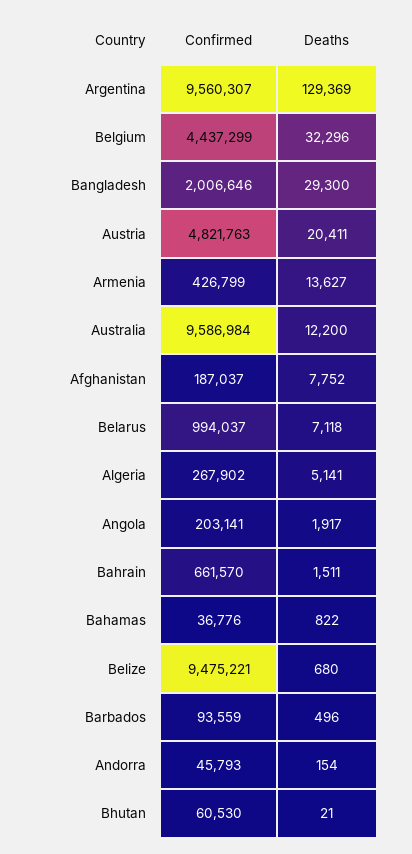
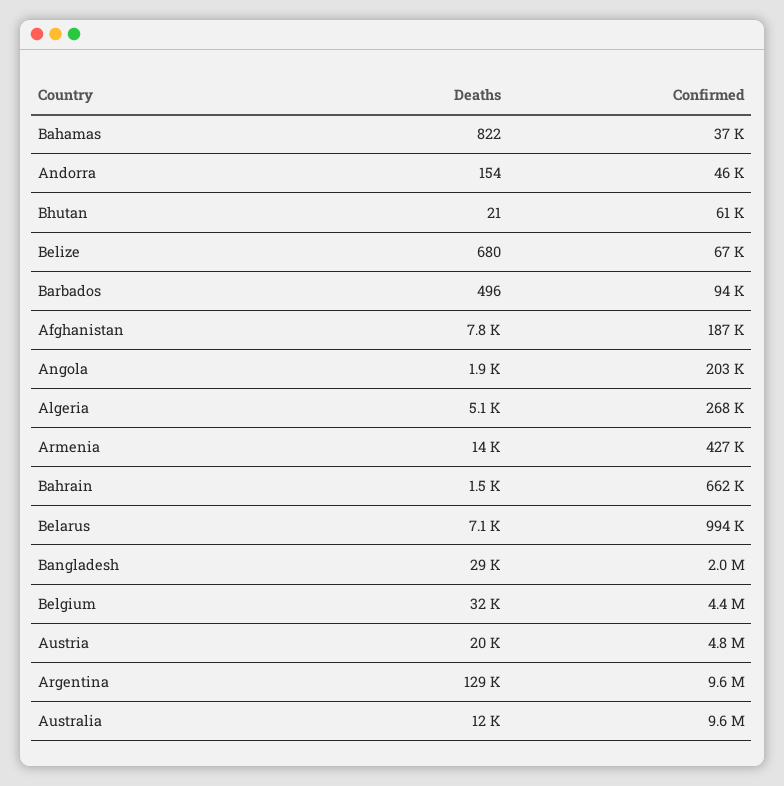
  {
    "Confirmed": {
      "Argentina": 9560307,
      "Belgium": 4437299,
      "Bangladesh": 2006646,
      "Austria": 4821763,
      "Armenia": 426799,
      "Australia": 9586984,
      "Afghanistan": 187037,
      "Belarus": 994037,
      "Algeria": 267902,
      "Angola": 203141,
      "Bahrain": 661570,
      "Bahamas": 36776,
-     "Belize": 9475221,
+     "Belize": 67000,
      "Barbados": 93559,
      "Andorra": 45793,
      "Bhutan": 60530
    },
    "Deaths": {
      "Argentina": 129369,
      "Belgium": 32296,
      "Bangladesh": 29300,
      "Austria": 20411,
      "Armenia": 13627,
      "Australia": 12200,
      "Afghanistan": 7752,
      "Belarus": 7118,
      "Algeria": 5141,
      "Angola": 1917,
      "Bahrain": 1511,
      "Bahamas": 822,
      "Belize": 680,
      "Barbados": 496,
      "Andorra": 154,
      "Bhutan": 21
    }
  }

